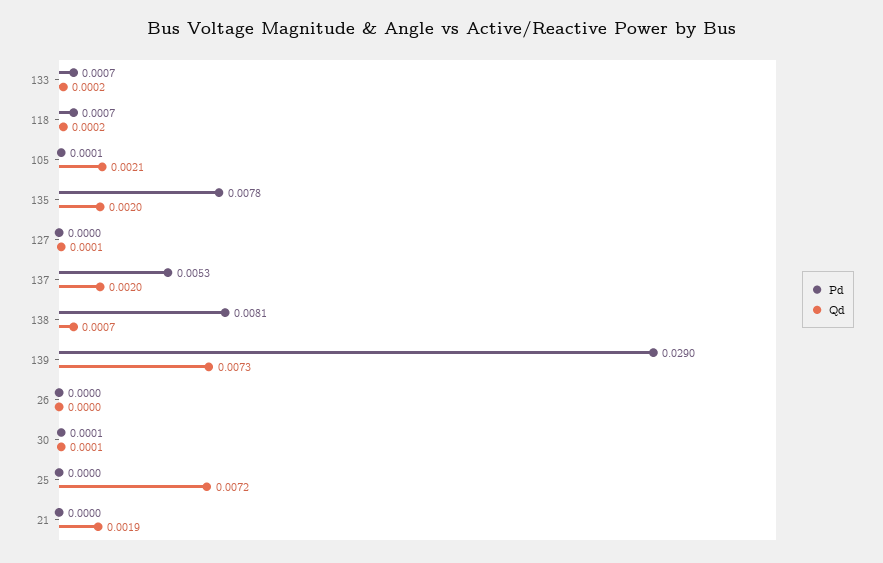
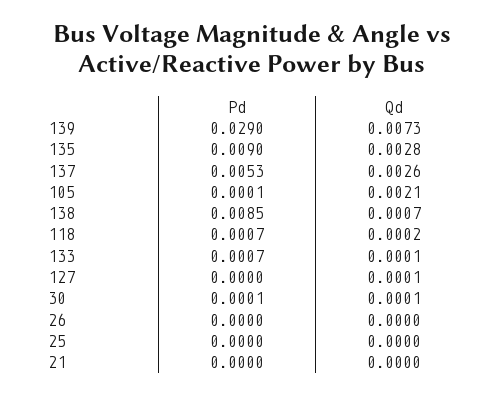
  {
    "Pd": {
      "133": 0.0007,
      "118": 0.0007,
      "105": 0.0001,
-     "135": 0.0078,
+     "135": 0.009,
      "127": 0,
      "137": 0.0053,
-     "138": 0.0081,
+     "138": 0.0085,
      "139": 0.029,
      "26": 0,
      "30": 0.0001,
      "25": 0,
      "21": 0
    },
    "Qd": {
-     "133": 0.0002,
+     "133": 0.0001,
      "118": 0.0002,
      "105": 0.0021,
-     "135": 0.002,
+     "135": 0.0028,
      "127": 0.0001,
-     "137": 0.002,
+     "137": 0.0026,
      "138": 0.0007,
      "139": 0.0073,
      "26": 0,
      "30": 0.0001,
-     "25": 0.0072,
+     "25": 0,
-     "21": 0.0019
+     "21": 0
    }
  }

